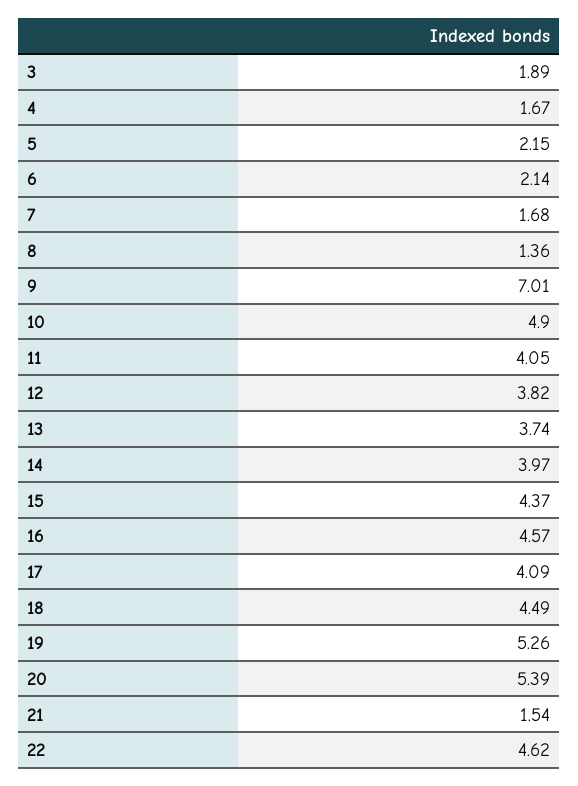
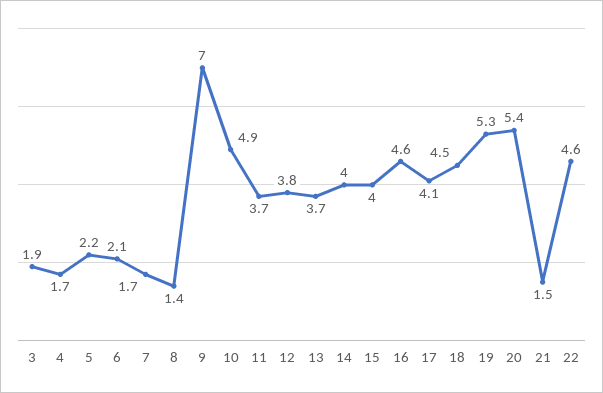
  {
    "3": 1.89,
    "4": 1.67,
    "5": 2.15,
    "6": 2.14,
    "7": 1.68,
    "8": 1.36,
    "9": 7.01,
    "10": 4.9,
-   "11": 4.05,
+   "11": 3.7,
    "12": 3.82,
    "13": 3.74,
    "14": 3.97,
-   "15": 4.37,
+   "15": 4,
    "16": 4.57,
    "17": 4.09,
    "18": 4.49,
    "19": 5.26,
    "20": 5.39,
    "21": 1.54,
    "22": 4.62
  }

